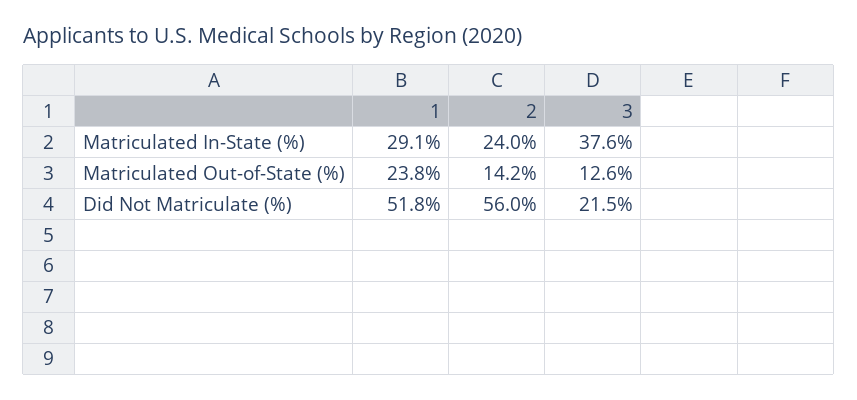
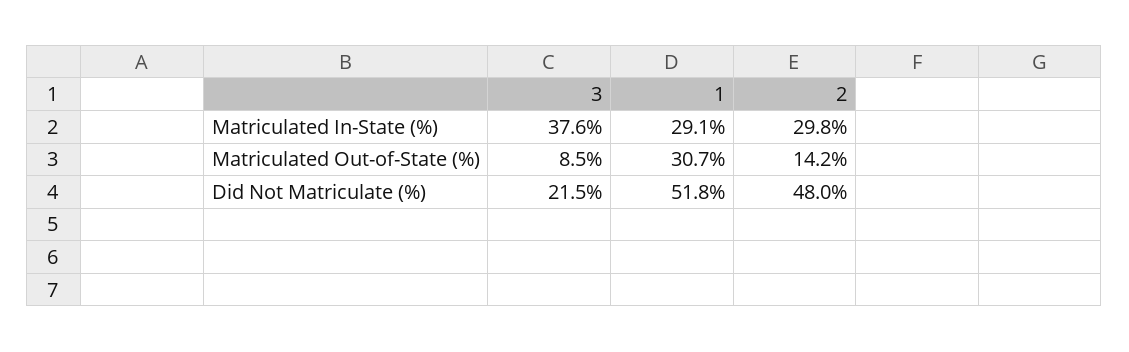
  {
    "1": {
      "Matriculated In-State (%)": 29.1,
-     "Matriculated Out-of-State (%)": 23.8,
+     "Matriculated Out-of-State (%)": 30.7,
      "Did Not Matriculate (%)": 51.8
    },
    "2": {
-     "Matriculated In-State (%)": 24,
+     "Matriculated In-State (%)": 29.8,
      "Matriculated Out-of-State (%)": 14.2,
-     "Did Not Matriculate (%)": 56
+     "Did Not Matriculate (%)": 48
    },
    "3": {
      "Matriculated In-State (%)": 37.6,
-     "Matriculated Out-of-State (%)": 12.6,
+     "Matriculated Out-of-State (%)": 8.5,
      "Did Not Matriculate (%)": 21.5
    }
  }

